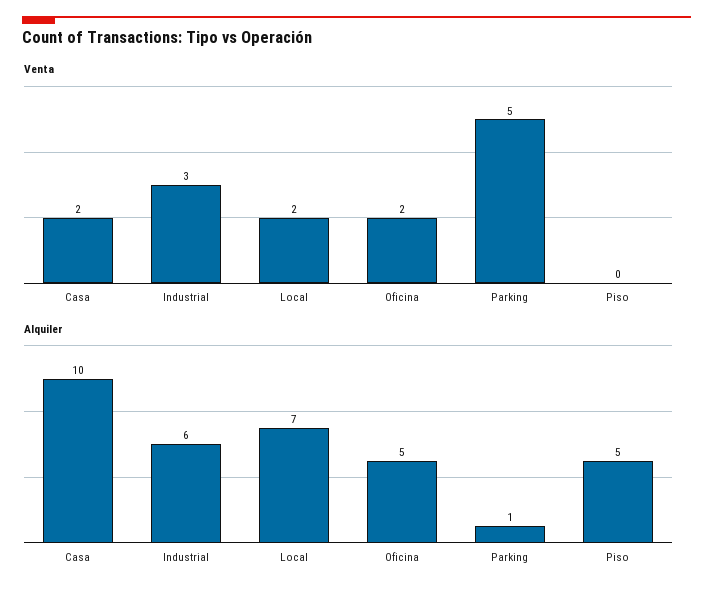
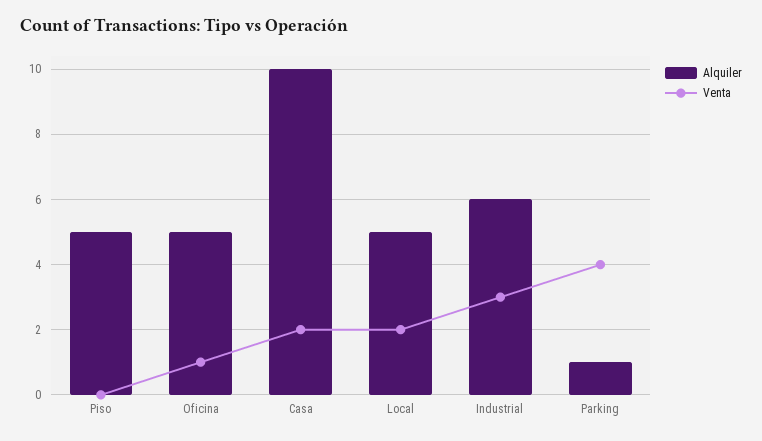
  {
    "Venta": {
      "Casa": 2,
      "Industrial": 3,
      "Local": 2,
-     "Oficina": 2,
+     "Oficina": 1,
-     "Parking": 5,
+     "Parking": 4,
      "Piso": 0
    },
    "Alquiler": {
      "Casa": 10,
      "Industrial": 6,
-     "Local": 7,
+     "Local": 5,
      "Oficina": 5,
      "Parking": 1,
      "Piso": 5
    }
  }

